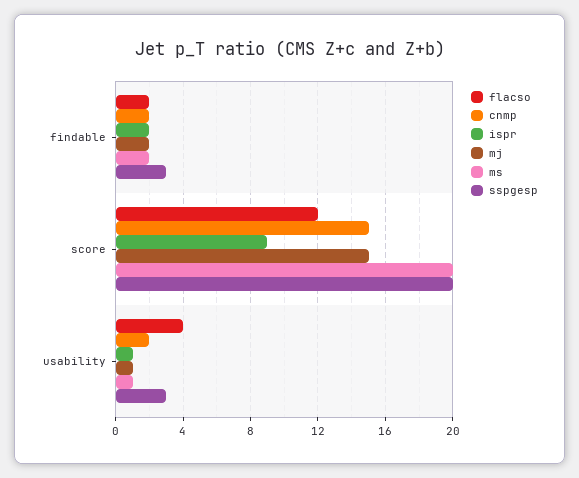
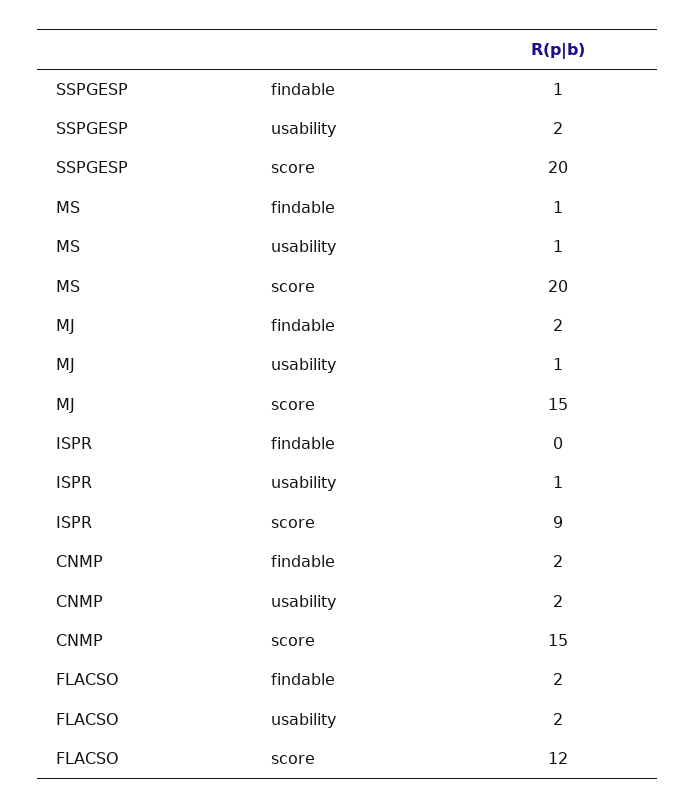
  {
    "flacso": {
      "findable": 2,
      "score": 12,
-     "usability": 4
+     "usability": 2
    },
    "cnmp": {
      "findable": 2,
      "score": 15,
      "usability": 2
    },
    "ispr": {
-     "findable": 2,
+     "findable": 0,
      "score": 9,
      "usability": 1
    },
    "mj": {
      "findable": 2,
      "score": 15,
      "usability": 1
    },
    "ms": {
-     "findable": 2,
+     "findable": 1,
      "score": 20,
      "usability": 1
    },
    "sspgesp": {
-     "findable": 3,
+     "findable": 1,
      "score": 20,
-     "usability": 3
+     "usability": 2
    }
  }

